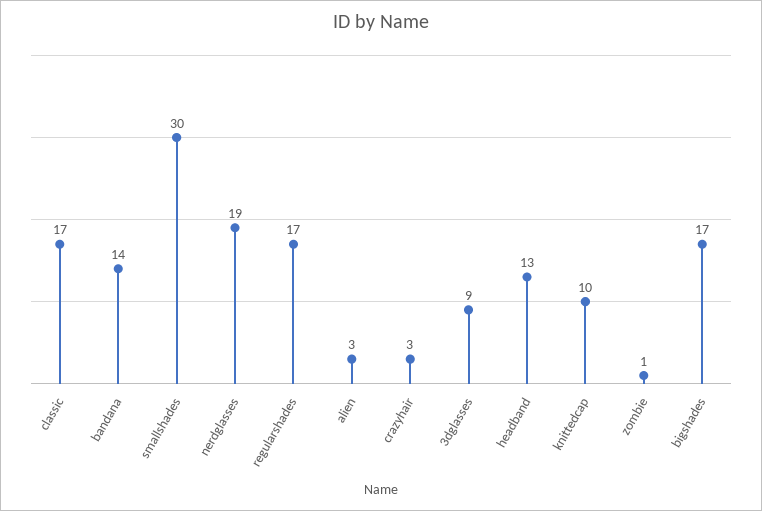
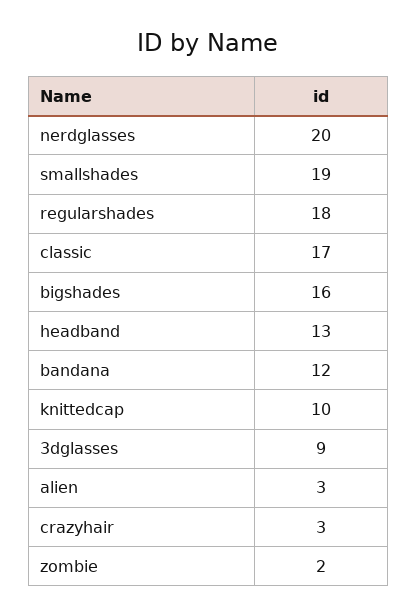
  {
    "classic": 17,
-   "bandana": 14,
+   "bandana": 12,
-   "smallshades": 30,
+   "smallshades": 19,
-   "nerdglasses": 19,
+   "nerdglasses": 20,
-   "regularshades": 17,
+   "regularshades": 18,
    "alien": 3,
    "crazyhair": 3,
    "3dglasses": 9,
    "headband": 13,
    "knittedcap": 10,
-   "zombie": 1,
+   "zombie": 2,
-   "bigshades": 17
+   "bigshades": 16
  }

